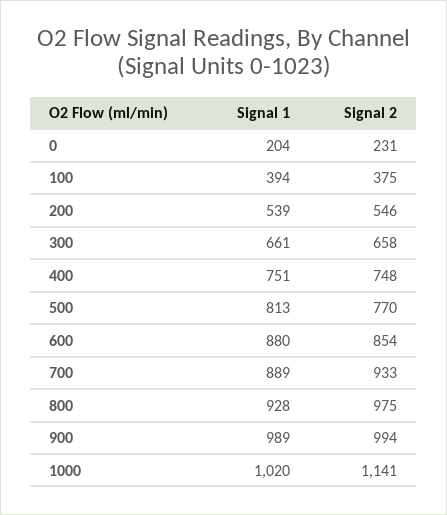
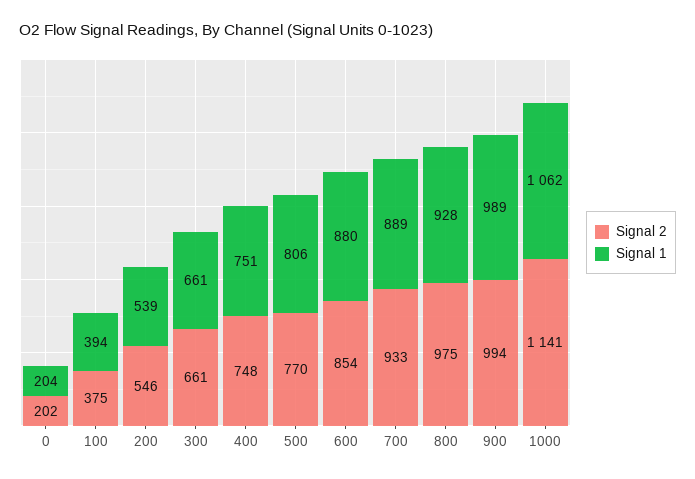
  {
    "Signal 1": {
      "0": 204,
      "100": 394,
      "200": 539,
      "300": 661,
      "400": 751,
-     "500": 813,
+     "500": 806,
      "600": 880,
      "700": 889,
      "800": 928,
      "900": 989,
-     "1000": 1020
+     "1000": 1062
    },
    "Signal 2": {
-     "0": 231,
+     "0": 202,
      "100": 375,
      "200": 546,
-     "300": 658,
+     "300": 661,
      "400": 748,
      "500": 770,
      "600": 854,
      "700": 933,
      "800": 975,
      "900": 994,
      "1000": 1141
    }
  }

